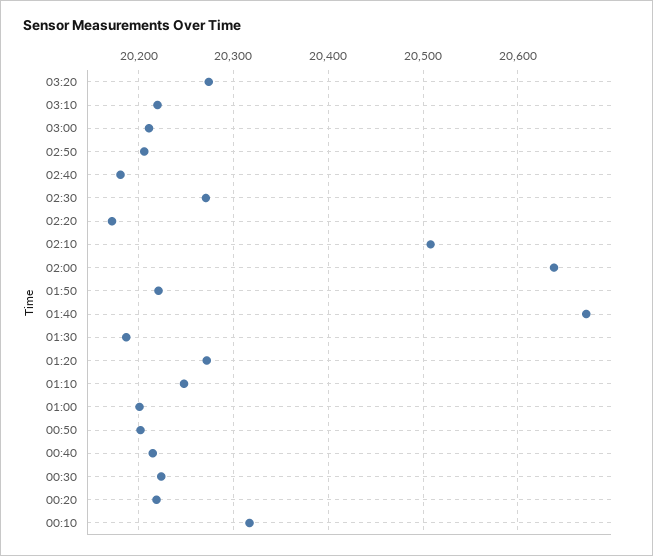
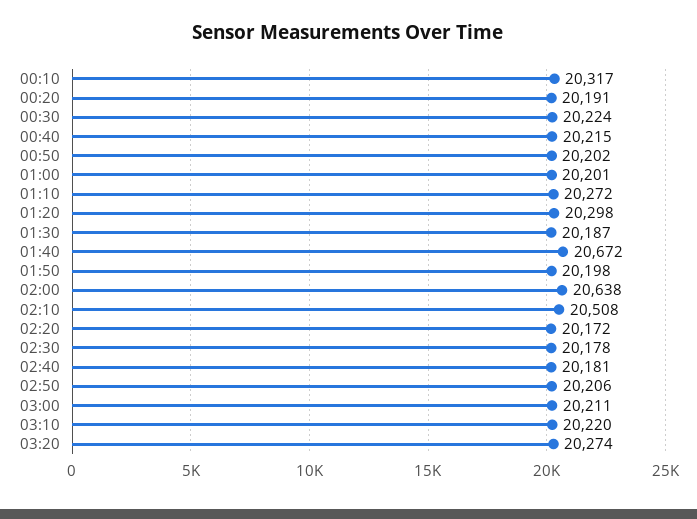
  {
    "03:20": 20274,
    "03:10": 20220,
    "03:00": 20211,
    "02:50": 20206,
    "02:40": 20181,
-   "02:30": 20270,
+   "02:30": 20178,
    "02:20": 20172,
    "02:10": 20508,
    "02:00": 20638,
-   "01:50": 20220,
+   "01:50": 20198,
    "01:40": 20672,
    "01:30": 20187,
-   "01:20": 20270,
+   "01:20": 20298,
-   "01:10": 20250,
+   "01:10": 20272,
    "01:00": 20201,
    "00:50": 20202,
    "00:40": 20215,
    "00:30": 20224,
-   "00:20": 20220,
+   "00:20": 20191,
    "00:10": 20317
  }

